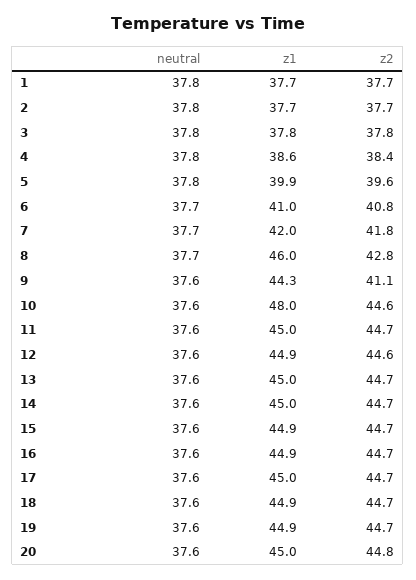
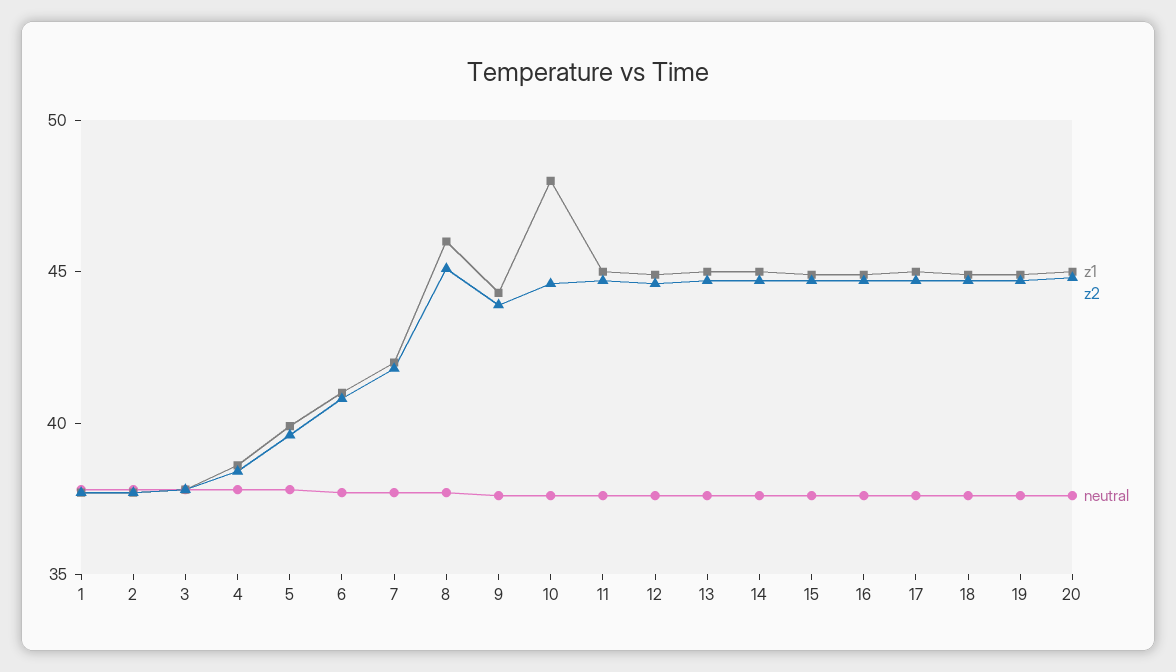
  {
    "neutral": {
      "1": 37.8,
      "2": 37.8,
      "3": 37.8,
      "4": 37.8,
      "5": 37.8,
      "6": 37.7,
      "7": 37.7,
      "8": 37.7,
      "9": 37.6,
      "10": 37.6,
      "11": 37.6,
      "12": 37.6,
      "13": 37.6,
      "14": 37.6,
      "15": 37.6,
      "16": 37.6,
      "17": 37.6,
      "18": 37.6,
      "19": 37.6,
      "20": 37.6
    },
    "z1": {
      "1": 37.7,
      "2": 37.7,
      "3": 37.8,
      "4": 38.6,
      "5": 39.9,
      "6": 41,
      "7": 42,
      "8": 46,
      "9": 44.3,
      "10": 48,
      "11": 45,
      "12": 44.9,
      "13": 45,
      "14": 45,
      "15": 44.9,
      "16": 44.9,
      "17": 45,
      "18": 44.9,
      "19": 44.9,
      "20": 45
    },
    "z2": {
      "1": 37.7,
      "2": 37.7,
      "3": 37.8,
      "4": 38.4,
      "5": 39.6,
      "6": 40.8,
      "7": 41.8,
-     "8": 42.8,
+     "8": 45,
-     "9": 41.1,
+     "9": 44,
      "10": 44.6,
      "11": 44.7,
      "12": 44.6,
      "13": 44.7,
      "14": 44.7,
      "15": 44.7,
      "16": 44.7,
      "17": 44.7,
      "18": 44.7,
      "19": 44.7,
      "20": 44.8
    }
  }

